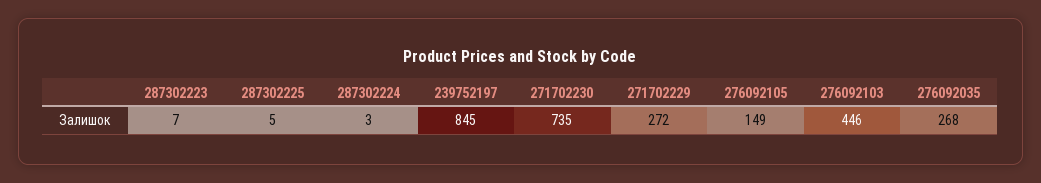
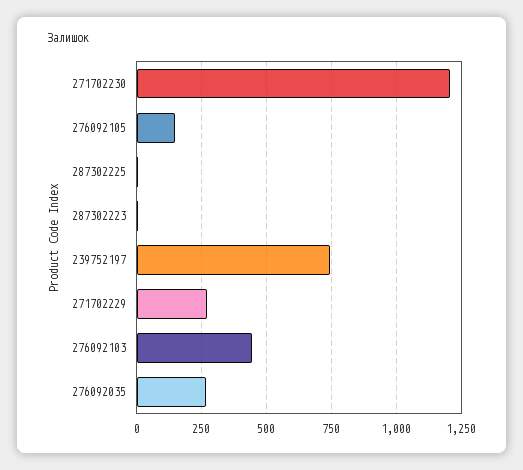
  {
    "287302223": 7,
    "287302225": 5,
-   "287302224": 3,
-   "239752197": 845,
+   "239752197": 750,
-   "271702230": 735,
+   "271702230": 1200,
    "271702229": 272,
    "276092105": 149,
    "276092103": 446,
    "276092035": 268
  }

